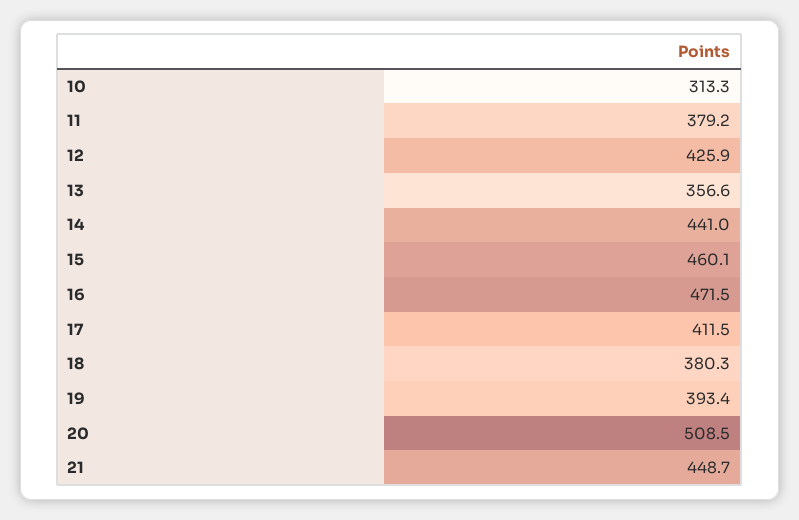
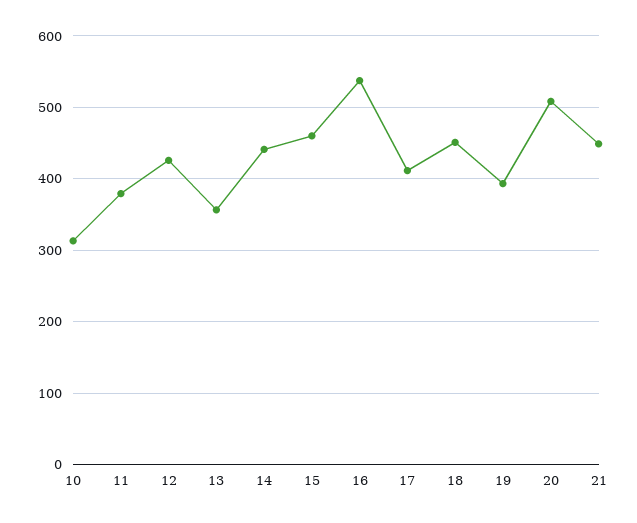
  {
    "10": 313.3,
    "11": 379.2,
    "12": 425.9,
    "13": 356.6,
    "14": 441,
    "15": 460.1,
-   "16": 471.5,
+   "16": 540,
    "17": 411.5,
-   "18": 380.3,
+   "18": 450,
    "19": 393.4,
    "20": 508.5,
    "21": 448.7
  }

